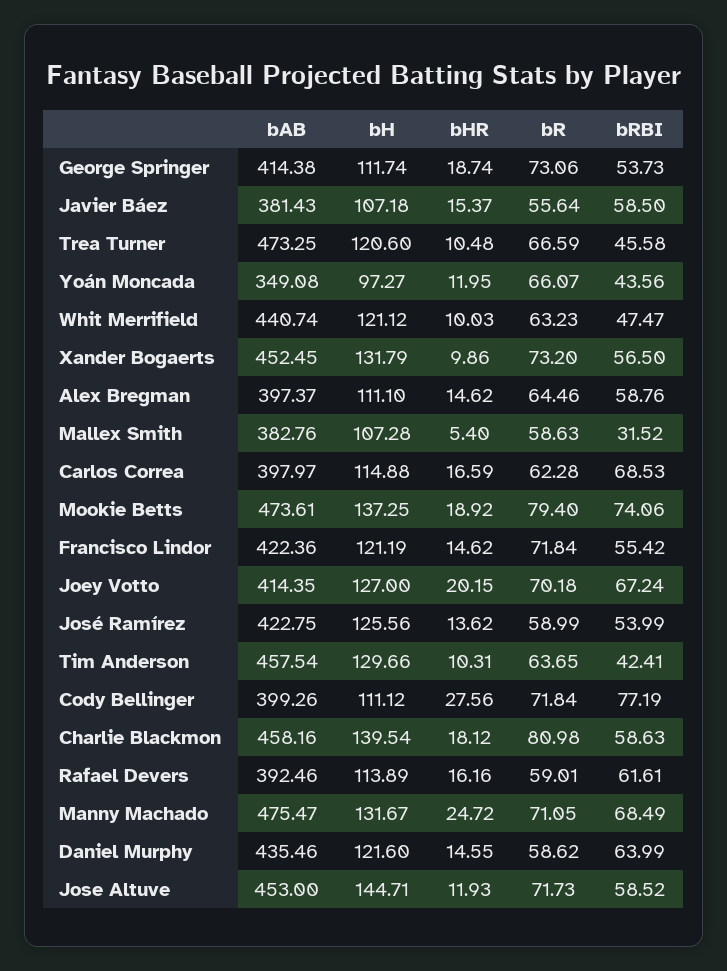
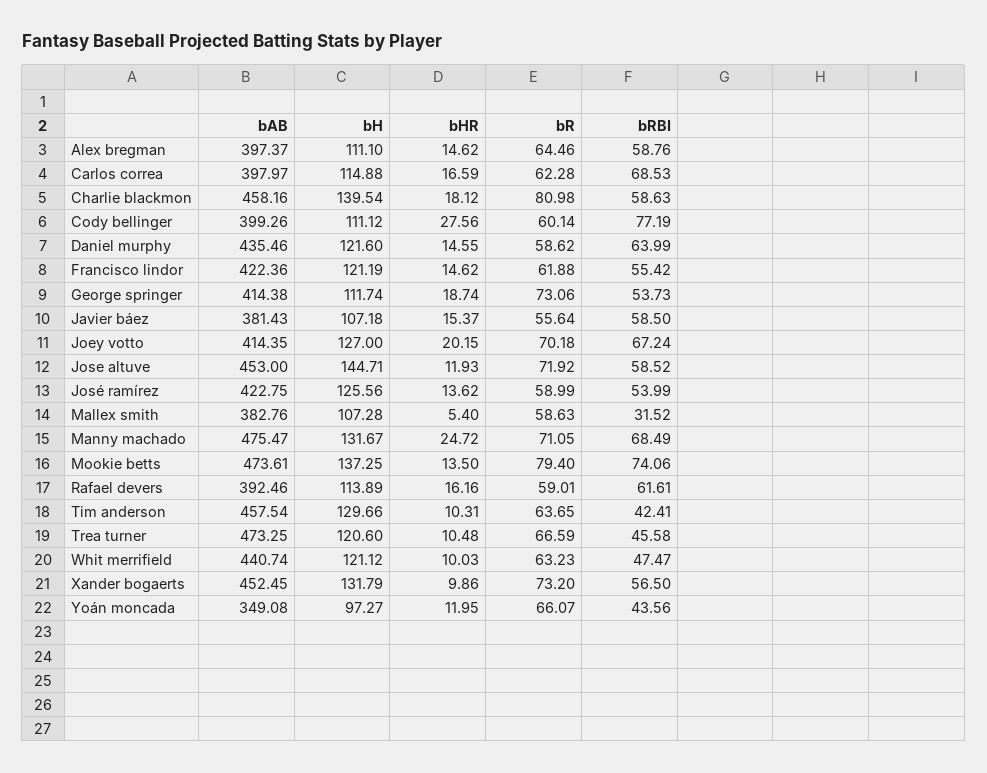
  {
    "bAB": {
      "George Springer": 414.38,
      "Javier Báez": 381.43,
      "Trea Turner": 473.25,
      "Yoán Moncada": 349.08,
      "Whit Merrifield": 440.74,
      "Xander Bogaerts": 452.45,
      "Alex Bregman": 397.37,
      "Mallex Smith": 382.76,
      "Carlos Correa": 397.97,
      "Mookie Betts": 473.61,
      "Francisco Lindor": 422.36,
      "Joey Votto": 414.35,
      "José Ramírez": 422.75,
      "Tim Anderson": 457.54,
      "Cody Bellinger": 399.26,
      "Charlie Blackmon": 458.16,
      "Rafael Devers": 392.46,
      "Manny Machado": 475.47,
      "Daniel Murphy": 435.46,
      "Jose Altuve": 453
    },
    "bH": {
      "George Springer": 111.74,
      "Javier Báez": 107.18,
      "Trea Turner": 120.6,
      "Yoán Moncada": 97.27,
      "Whit Merrifield": 121.12,
      "Xander Bogaerts": 131.79,
      "Alex Bregman": 111.1,
      "Mallex Smith": 107.28,
      "Carlos Correa": 114.88,
      "Mookie Betts": 137.25,
      "Francisco Lindor": 121.19,
      "Joey Votto": 127,
      "José Ramírez": 125.56,
      "Tim Anderson": 129.66,
      "Cody Bellinger": 111.12,
      "Charlie Blackmon": 139.54,
      "Rafael Devers": 113.89,
      "Manny Machado": 131.67,
      "Daniel Murphy": 121.6,
      "Jose Altuve": 144.71
    },
    "bHR": {
      "George Springer": 18.74,
      "Javier Báez": 15.37,
      "Trea Turner": 10.48,
      "Yoán Moncada": 11.95,
      "Whit Merrifield": 10.03,
      "Xander Bogaerts": 9.86,
      "Alex Bregman": 14.62,
      "Mallex Smith": 5.4,
      "Carlos Correa": 16.59,
-     "Mookie Betts": 18.92,
+     "Mookie Betts": 13.5,
      "Francisco Lindor": 14.62,
      "Joey Votto": 20.15,
      "José Ramírez": 13.62,
      "Tim Anderson": 10.31,
      "Cody Bellinger": 27.56,
      "Charlie Blackmon": 18.12,
      "Rafael Devers": 16.16,
      "Manny Machado": 24.72,
      "Daniel Murphy": 14.55,
      "Jose Altuve": 11.93
    },
    "bR": {
      "George Springer": 73.06,
      "Javier Báez": 55.64,
      "Trea Turner": 66.59,
      "Yoán Moncada": 66.07,
      "Whit Merrifield": 63.23,
      "Xander Bogaerts": 73.2,
      "Alex Bregman": 64.46,
      "Mallex Smith": 58.63,
      "Carlos Correa": 62.28,
      "Mookie Betts": 79.4,
-     "Francisco Lindor": 71.84,
+     "Francisco Lindor": 61.88,
      "Joey Votto": 70.18,
      "José Ramírez": 58.99,
      "Tim Anderson": 63.65,
-     "Cody Bellinger": 71.84,
+     "Cody Bellinger": 60.14,
      "Charlie Blackmon": 80.98,
      "Rafael Devers": 59.01,
      "Manny Machado": 71.05,
      "Daniel Murphy": 58.62,
-     "Jose Altuve": 71.73
+     "Jose Altuve": 71.92
    },
    "bRBI": {
      "George Springer": 53.73,
      "Javier Báez": 58.5,
      "Trea Turner": 45.58,
      "Yoán Moncada": 43.56,
      "Whit Merrifield": 47.47,
      "Xander Bogaerts": 56.5,
      "Alex Bregman": 58.76,
      "Mallex Smith": 31.52,
      "Carlos Correa": 68.53,
      "Mookie Betts": 74.06,
      "Francisco Lindor": 55.42,
      "Joey Votto": 67.24,
      "José Ramírez": 53.99,
      "Tim Anderson": 42.41,
      "Cody Bellinger": 77.19,
      "Charlie Blackmon": 58.63,
      "Rafael Devers": 61.61,
      "Manny Machado": 68.49,
      "Daniel Murphy": 63.99,
      "Jose Altuve": 58.52
    }
  }

